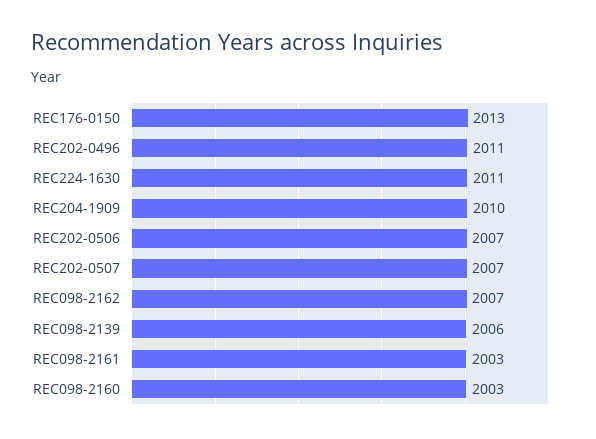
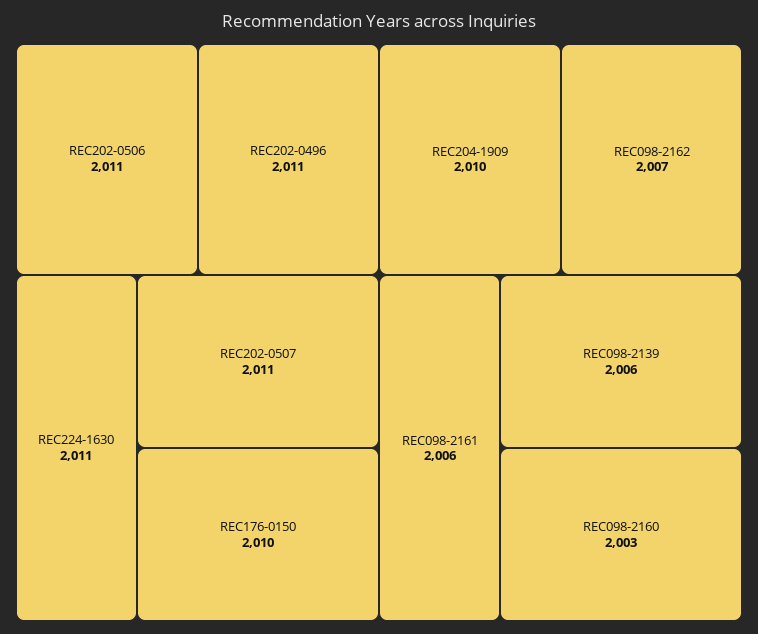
  {
-   "REC176-0150": 2013,
+   "REC176-0150": 2010,
    "REC202-0496": 2011,
    "REC224-1630": 2011,
    "REC204-1909": 2010,
-   "REC202-0506": 2007,
+   "REC202-0506": 2011,
-   "REC202-0507": 2007,
+   "REC202-0507": 2011,
    "REC098-2162": 2007,
    "REC098-2139": 2006,
-   "REC098-2161": 2003,
+   "REC098-2161": 2006,
    "REC098-2160": 2003
  }

